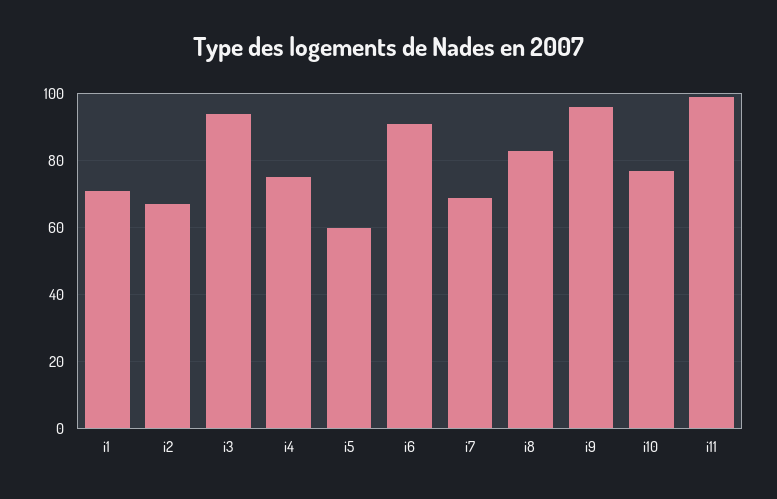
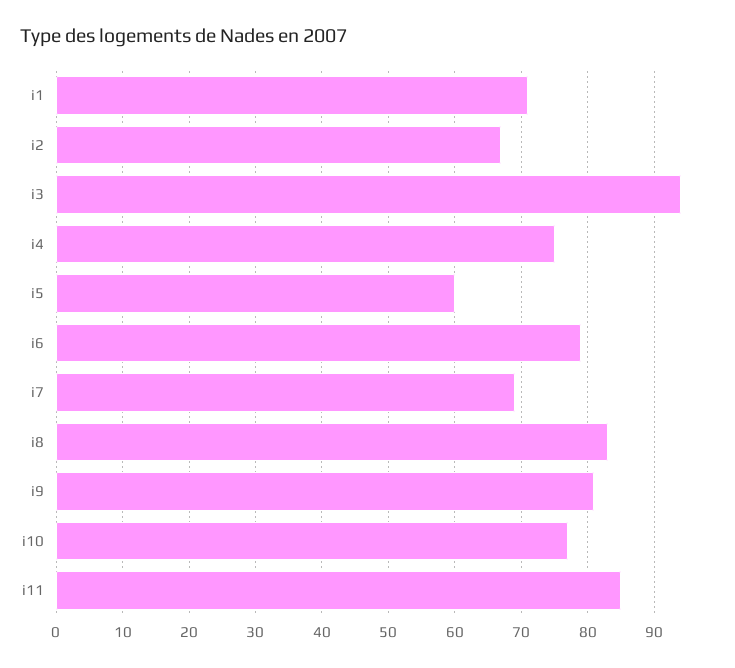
  {
    "i1": 71,
    "i2": 67,
    "i3": 94,
    "i4": 75,
    "i5": 60,
-   "i6": 90,
+   "i6": 79,
    "i7": 69,
    "i8": 83,
-   "i9": 95,
+   "i9": 81,
    "i10": 77,
-   "i11": 100
+   "i11": 85
  }

